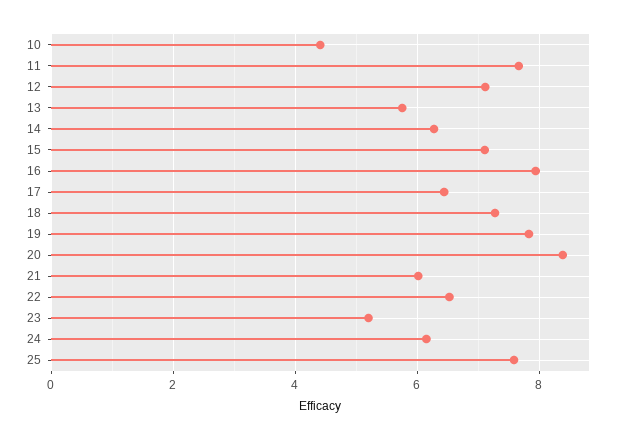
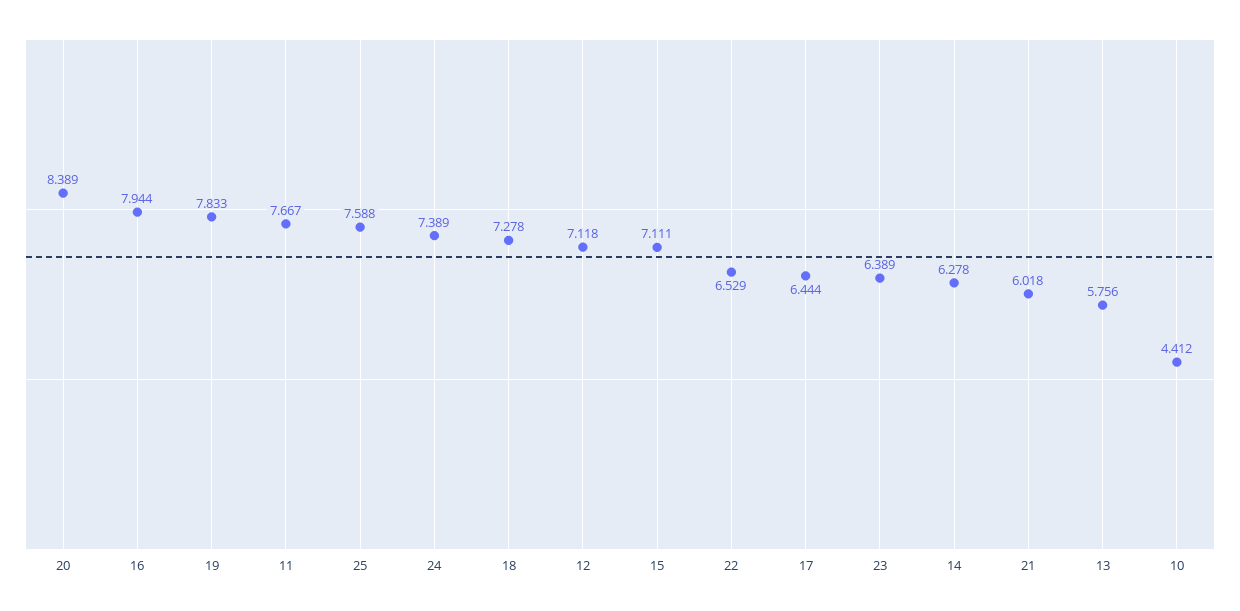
  {
    "10": 4.412,
    "11": 7.667,
    "12": 7.118,
    "13": 5.756,
    "14": 6.278,
    "15": 7.111,
    "16": 7.944,
    "17": 6.444,
    "18": 7.278,
    "19": 7.833,
    "20": 8.389,
    "21": 6.018,
    "22": 6.529,
-   "23": 5.2,
+   "23": 6.389,
-   "24": 6.2,
+   "24": 7.389,
    "25": 7.588
  }

